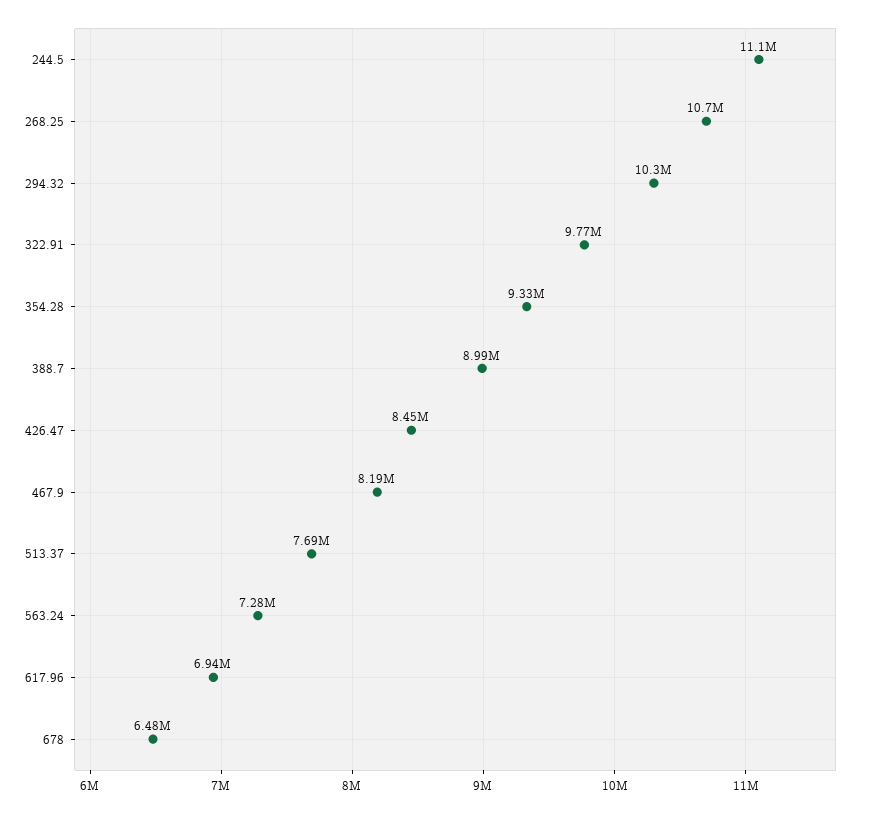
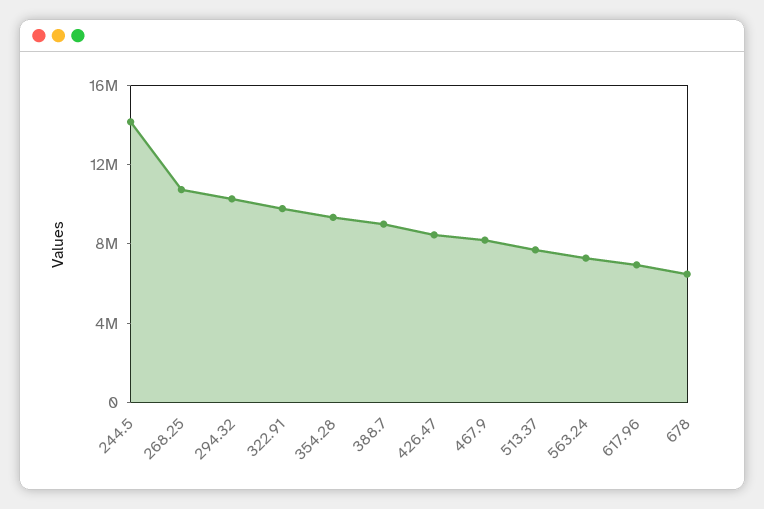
  {
-   "244.5": 11100000,
+   "244.5": 14000000,
    "268.25": 10700000,
    "294.32": 10300000,
    "322.91": 9770000,
    "354.28": 9330000,
    "388.7": 8990000,
    "426.47": 8450000,
    "467.9": 8190000,
    "513.37": 7690000,
    "563.24": 7280000,
    "617.96": 6940000,
    "678": 6480000
  }

